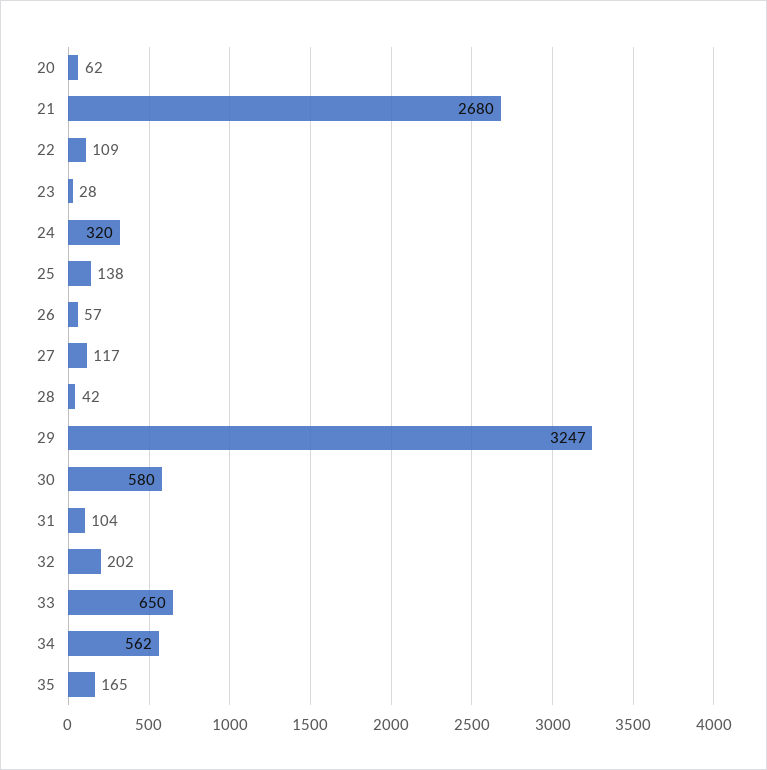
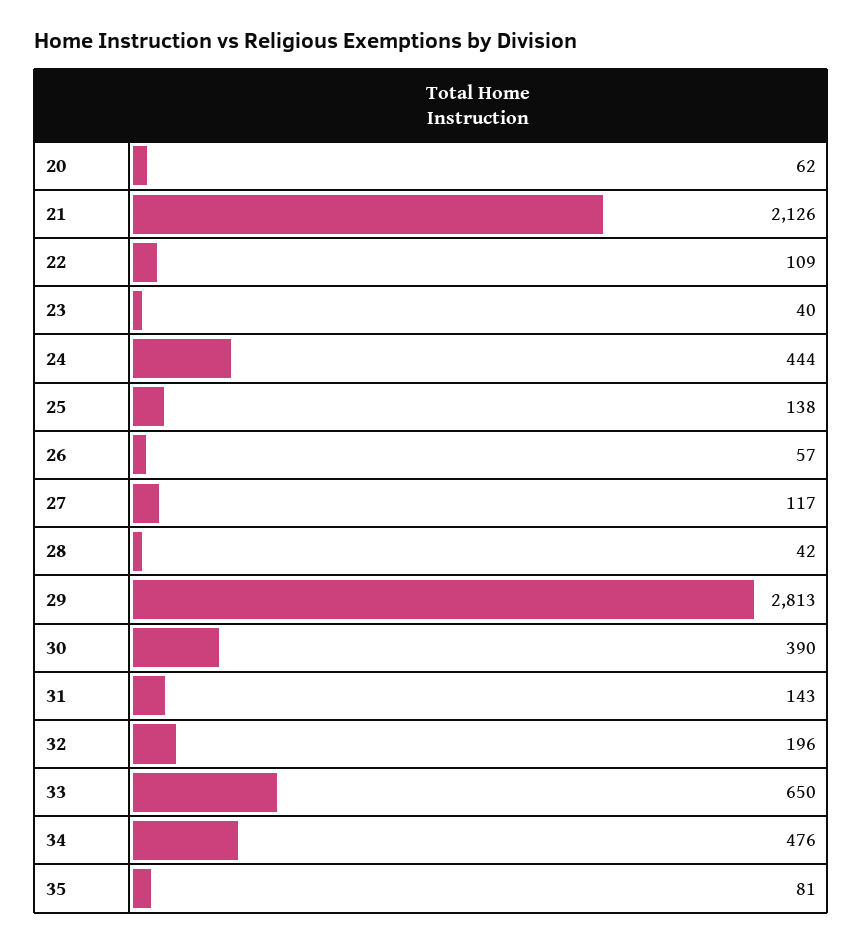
  {
    "20": 62,
-   "21": 2680,
+   "21": 2126,
    "22": 109,
-   "23": 28,
+   "23": 40,
-   "24": 320,
+   "24": 444,
    "25": 138,
    "26": 57,
    "27": 117,
    "28": 42,
-   "29": 3247,
+   "29": 2813,
-   "30": 580,
+   "30": 390,
-   "31": 104,
+   "31": 143,
-   "32": 202,
+   "32": 196,
    "33": 650,
-   "34": 562,
+   "34": 476,
-   "35": 165
+   "35": 81
  }

